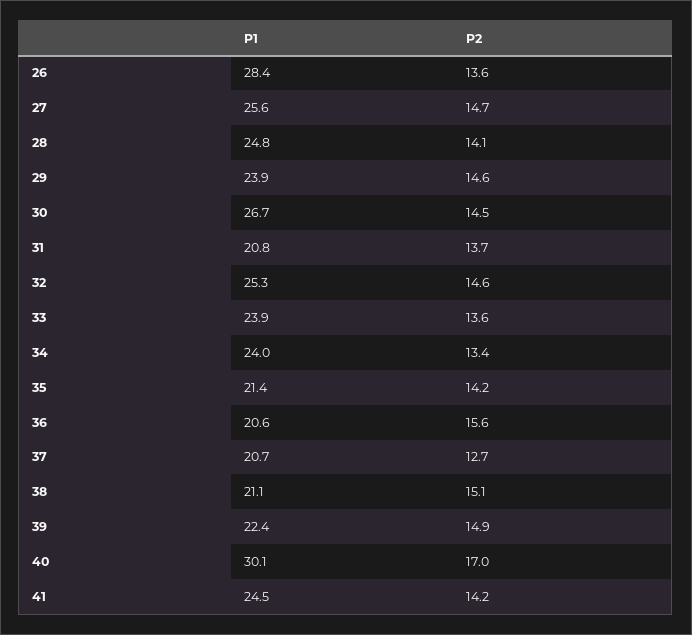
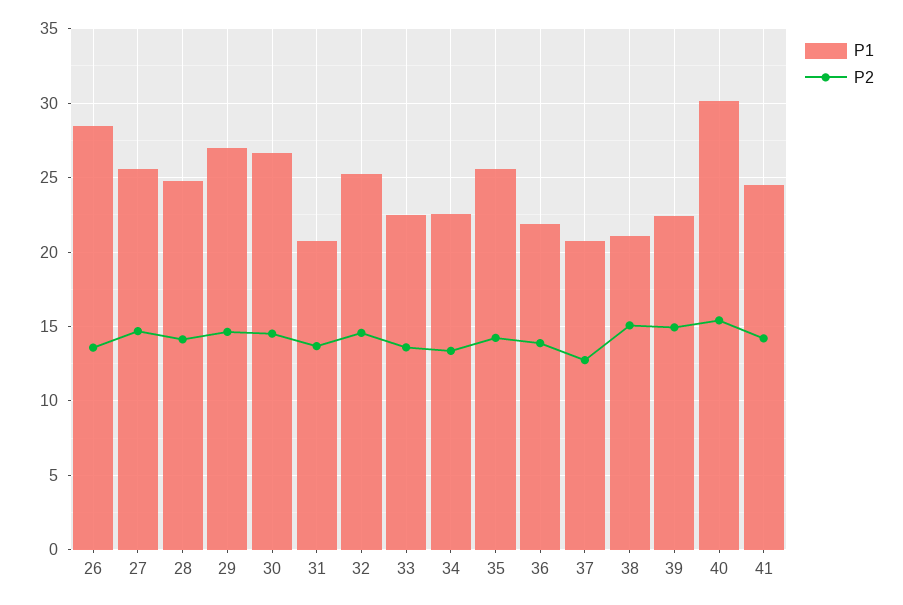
  {
    "P1": {
      "26": 28.4,
      "27": 25.6,
      "28": 24.8,
-     "29": 23.9,
+     "29": 27,
      "30": 26.7,
      "31": 20.8,
      "32": 25.3,
-     "33": 23.9,
+     "33": 22.5,
-     "34": 24,
+     "34": 22.5,
-     "35": 21.4,
+     "35": 25.5,
-     "36": 20.6,
+     "36": 22,
      "37": 20.7,
      "38": 21.1,
      "39": 22.4,
      "40": 30.1,
      "41": 24.5
    },
    "P2": {
      "26": 13.6,
      "27": 14.7,
      "28": 14.1,
      "29": 14.6,
      "30": 14.5,
      "31": 13.7,
      "32": 14.6,
      "33": 13.6,
      "34": 13.4,
      "35": 14.2,
-     "36": 15.6,
+     "36": 14,
      "37": 12.7,
      "38": 15.1,
      "39": 14.9,
-     "40": 17,
+     "40": 15.5,
      "41": 14.2
    }
  }

